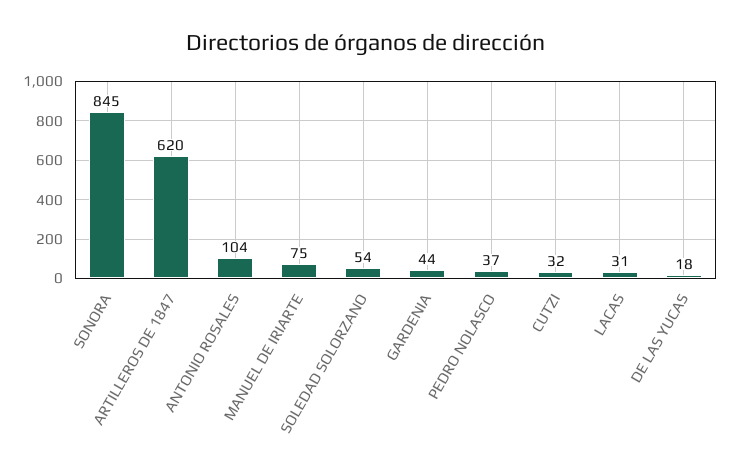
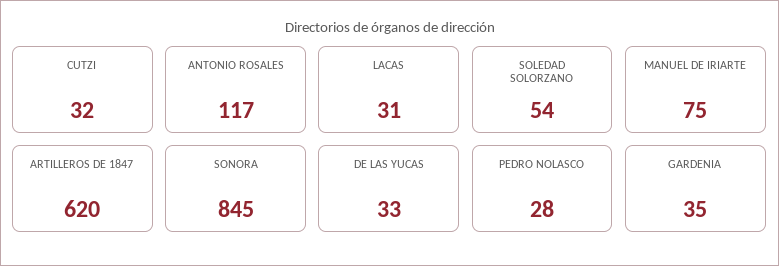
  {
    "SONORA": 845,
    "ARTILLEROS DE 1847": 620,
-   "ANTONIO ROSALES": 104,
+   "ANTONIO ROSALES": 117,
    "MANUEL DE IRIARTE": 75,
    "SOLEDAD SOLORZANO": 54,
-   "GARDENIA": 44,
+   "GARDENIA": 35,
-   "PEDRO NOLASCO": 37,
+   "PEDRO NOLASCO": 28,
    "CUTZI": 32,
    "LACAS": 31,
-   "DE LAS YUCAS": 18
+   "DE LAS YUCAS": 33
  }

